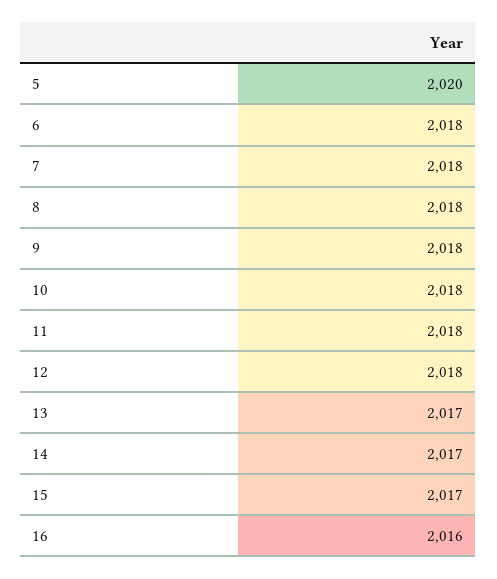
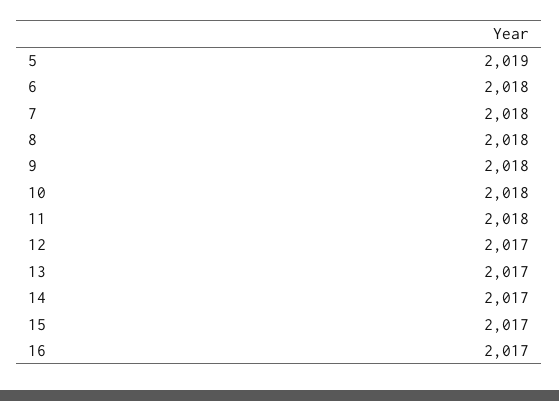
  {
-   "5": 2020,
+   "5": 2019,
    "6": 2018,
    "7": 2018,
    "8": 2018,
    "9": 2018,
    "10": 2018,
    "11": 2018,
-   "12": 2018,
+   "12": 2017,
    "13": 2017,
    "14": 2017,
    "15": 2017,
-   "16": 2016
+   "16": 2017
  }

